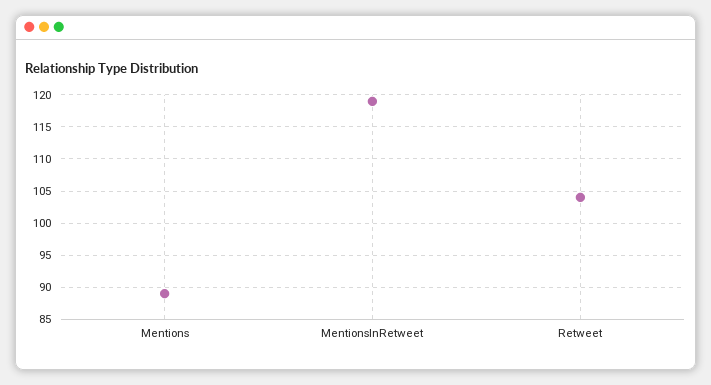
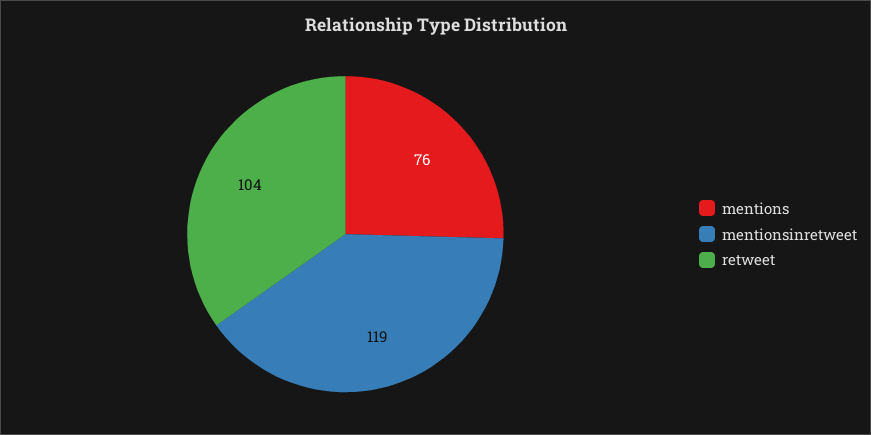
  {
-   "Mentions": 89,
+   "Mentions": 76,
    "MentionsInRetweet": 119,
    "Retweet": 104
  }

